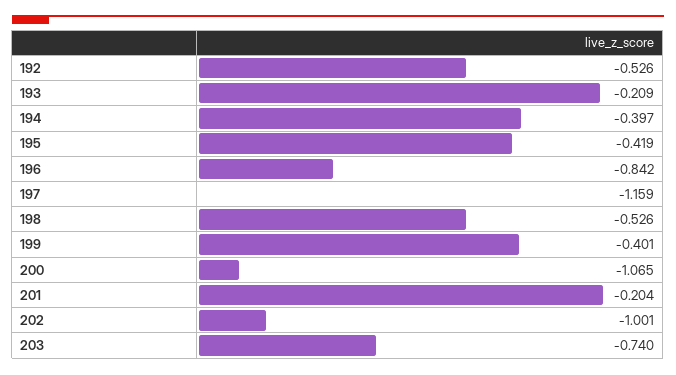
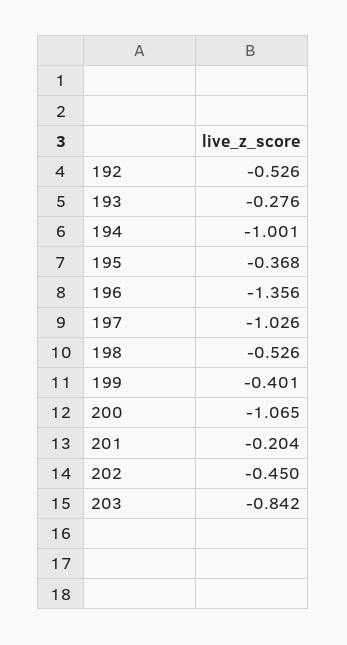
  {
    "192": -0.526,
-   "193": -0.209,
+   "193": -0.276,
-   "194": -0.397,
+   "194": -1.001,
-   "195": -0.419,
+   "195": -0.368,
-   "196": -0.842,
+   "196": -1.356,
-   "197": -1.159,
+   "197": -1.026,
    "198": -0.526,
    "199": -0.401,
    "200": -1.065,
    "201": -0.204,
-   "202": -1.001,
+   "202": -0.45,
-   "203": -0.74
+   "203": -0.842
  }

